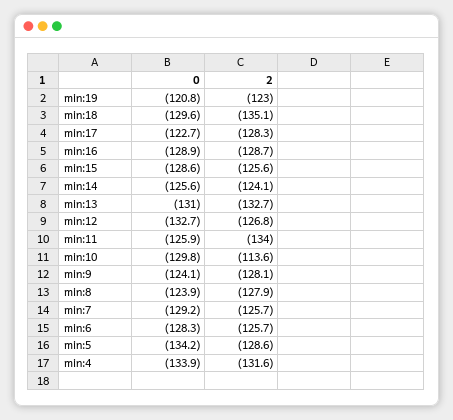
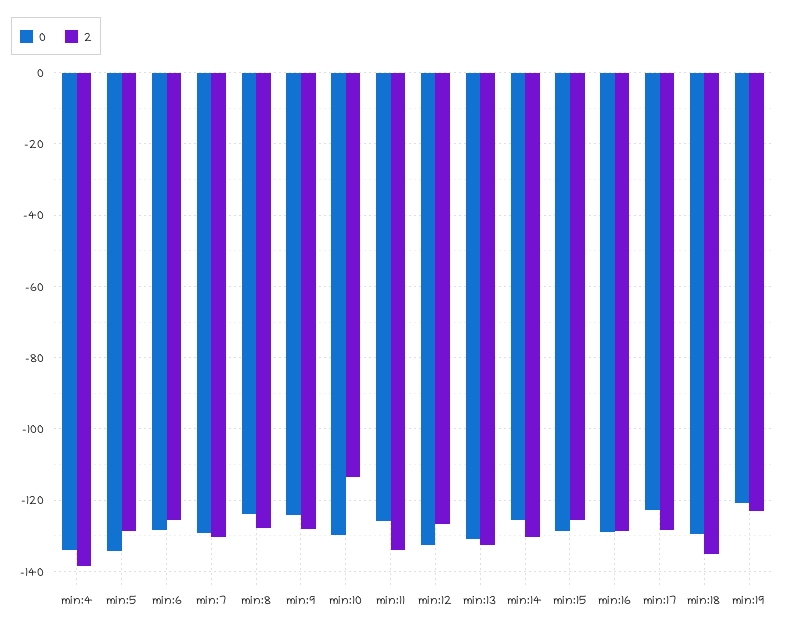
  {
    "0": {
      "min:19": -120.8,
      "min:18": -129.6,
      "min:17": -122.7,
      "min:16": -128.9,
      "min:15": -128.6,
      "min:14": -125.6,
      "min:13": -131,
      "min:12": -132.7,
      "min:11": -125.9,
      "min:10": -129.8,
      "min:9": -124.1,
      "min:8": -123.9,
      "min:7": -129.2,
      "min:6": -128.3,
      "min:5": -134.2,
      "min:4": -133.9
    },
    "2": {
      "min:19": -123,
      "min:18": -135.1,
      "min:17": -128.3,
      "min:16": -128.7,
      "min:15": -125.6,
-     "min:14": -124.1,
+     "min:14": -130,
      "min:13": -132.7,
      "min:12": -126.8,
      "min:11": -134,
      "min:10": -113.6,
      "min:9": -128.1,
      "min:8": -127.9,
-     "min:7": -125.7,
+     "min:7": -130,
      "min:6": -125.7,
      "min:5": -128.6,
-     "min:4": -131.6
+     "min:4": -138
    }
  }

